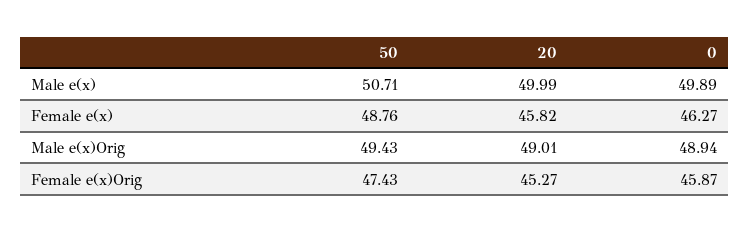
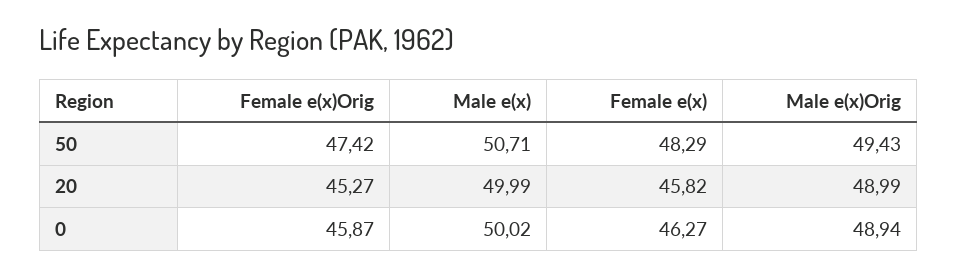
  {
    "50": {
      "Male e(x)": 50.71,
-     "Female e(x)": 48.76,
+     "Female e(x)": 48.29,
      "Male e(x)Orig": 49.43,
-     "Female e(x)Orig": 47.43
+     "Female e(x)Orig": 47.42
    },
    "20": {
      "Male e(x)": 49.99,
      "Female e(x)": 45.82,
-     "Male e(x)Orig": 49.01,
+     "Male e(x)Orig": 48.99,
      "Female e(x)Orig": 45.27
    },
    "0": {
-     "Male e(x)": 49.89,
+     "Male e(x)": 50.02,
      "Female e(x)": 46.27,
      "Male e(x)Orig": 48.94,
      "Female e(x)Orig": 45.87
    }
  }

